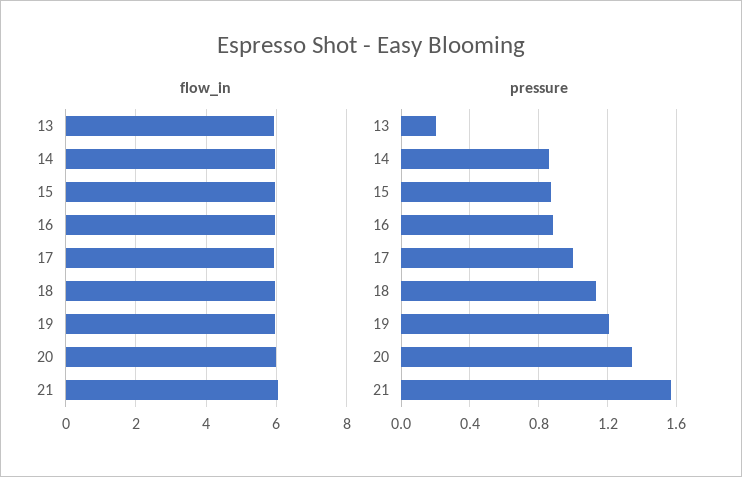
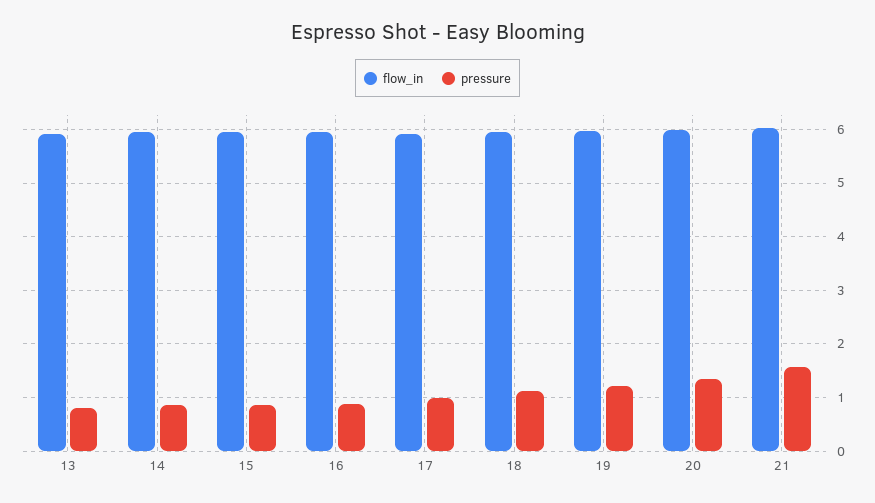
  {
    "flow_in": {
      "13": 6,
      "14": 6,
      "15": 6,
      "16": 6,
      "17": 6,
      "18": 6,
      "19": 6,
      "20": 6,
      "21": 6
    },
    "pressure": {
-     "13": 0.2,
+     "13": 0.8,
      "14": 0.85,
      "15": 0.85,
      "16": 0.9,
      "17": 1,
      "18": 1.15,
      "19": 1.2,
      "20": 1.35,
      "21": 1.55
    }
  }

